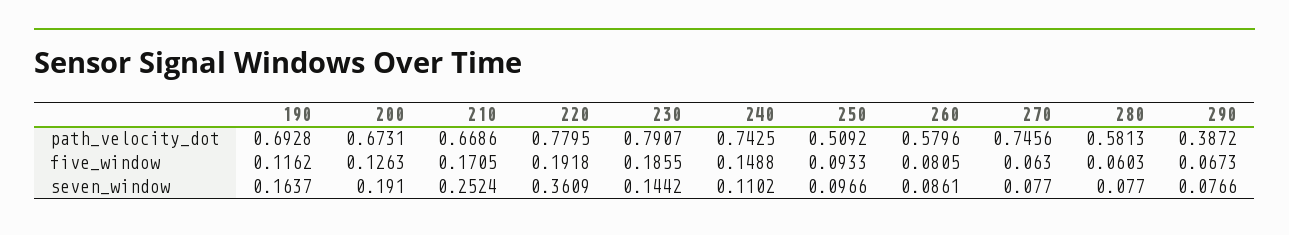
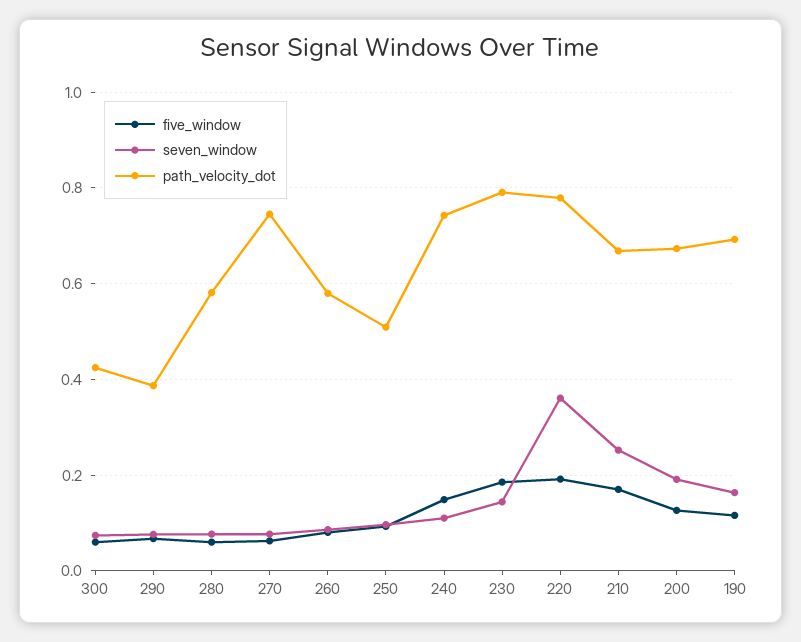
  {
    "path_velocity_dot": {
      "190": 0.6928,
      "200": 0.6731,
      "210": 0.6686,
      "220": 0.7795,
      "230": 0.7907,
      "240": 0.7425,
      "250": 0.5092,
      "260": 0.5796,
      "270": 0.7456,
      "280": 0.5813,
-     "290": 0.3872
+     "290": 0.3872,
+     "300": 0.42
    },
    "five_window": {
      "190": 0.1162,
      "200": 0.1263,
      "210": 0.1705,
      "220": 0.1918,
      "230": 0.1855,
      "240": 0.1488,
      "250": 0.0933,
      "260": 0.0805,
      "270": 0.063,
      "280": 0.0603,
-     "290": 0.0673
+     "290": 0.0673,
+     "300": 0.06
    },
    "seven_window": {
      "190": 0.1637,
      "200": 0.191,
      "210": 0.2524,
      "220": 0.3609,
      "230": 0.1442,
      "240": 0.1102,
      "250": 0.0966,
      "260": 0.0861,
      "270": 0.077,
      "280": 0.077,
-     "290": 0.0766
+     "290": 0.0766,
+     "300": 0.08
    }
  }

